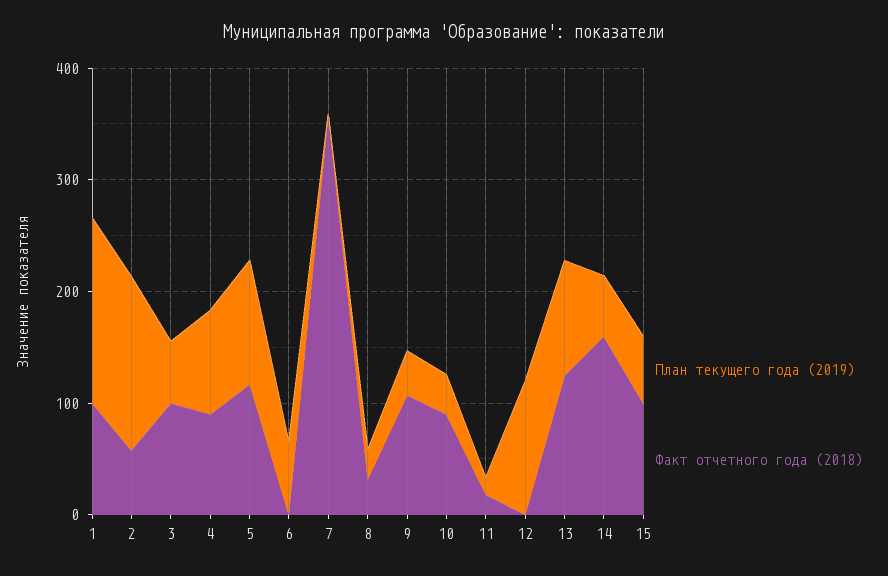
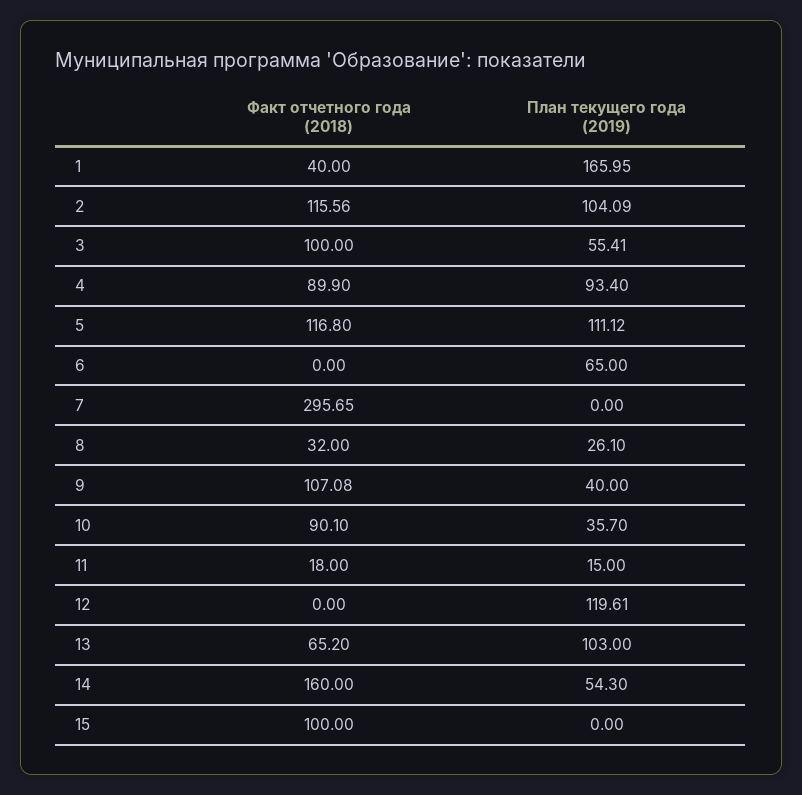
  {
    "План текущего года (2019)": {
      "1": 165.95,
-     "2": 160,
+     "2": 104.09,
      "3": 55.41,
      "4": 93.4,
      "5": 111.12,
      "6": 65,
      "7": 0,
      "8": 26.1,
      "9": 40,
      "10": 35.7,
      "11": 15,
      "12": 119.61,
      "13": 103,
      "14": 54.3,
-     "15": 60
+     "15": 0
    },
    "Факт отчетного года (2018)": {
-     "1": 100,
+     "1": 40,
-     "2": 60,
+     "2": 115.56,
      "3": 100,
      "4": 89.9,
      "5": 116.8,
      "6": 0,
-     "7": 360,
+     "7": 295.65,
      "8": 32,
      "9": 107.08,
      "10": 90.1,
      "11": 18,
      "12": 0,
-     "13": 120,
+     "13": 65.2,
      "14": 160,
      "15": 100
    }
  }

